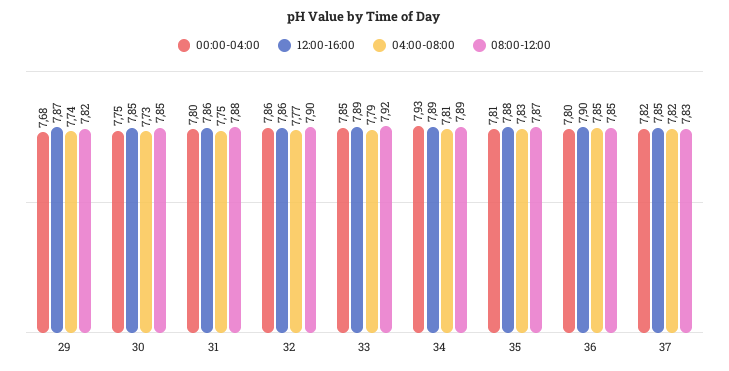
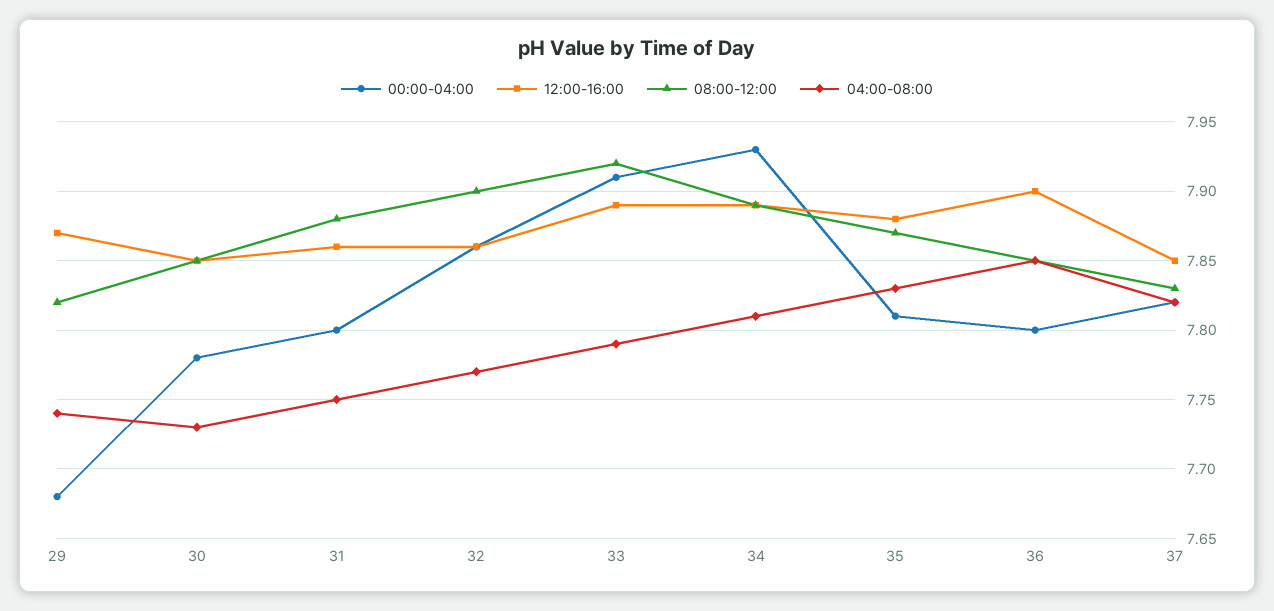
  {
    "00:00-04:00": {
      "29": 7.68,
-     "30": 7.75,
+     "30": 7.78,
      "31": 7.8,
      "32": 7.86,
-     "33": 7.85,
+     "33": 7.91,
      "34": 7.93,
      "35": 7.81,
      "36": 7.8,
      "37": 7.82
    },
    "12:00-16:00": {
      "29": 7.87,
      "30": 7.85,
      "31": 7.86,
      "32": 7.86,
      "33": 7.89,
      "34": 7.89,
      "35": 7.88,
      "36": 7.9,
      "37": 7.85
    },
    "04:00-08:00": {
      "29": 7.74,
      "30": 7.73,
      "31": 7.75,
      "32": 7.77,
      "33": 7.79,
      "34": 7.81,
      "35": 7.83,
      "36": 7.85,
      "37": 7.82
    },
    "08:00-12:00": {
      "29": 7.82,
      "30": 7.85,
      "31": 7.88,
      "32": 7.9,
      "33": 7.92,
      "34": 7.89,
      "35": 7.87,
      "36": 7.85,
      "37": 7.83
    }
  }

